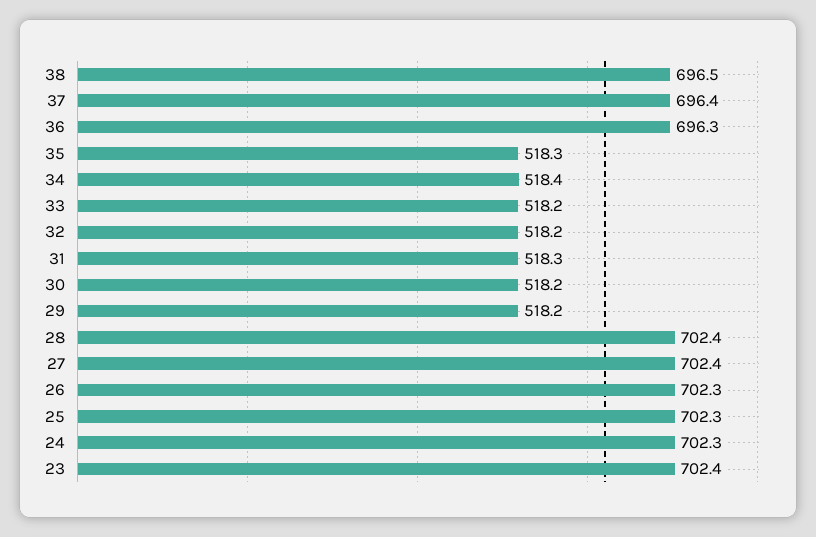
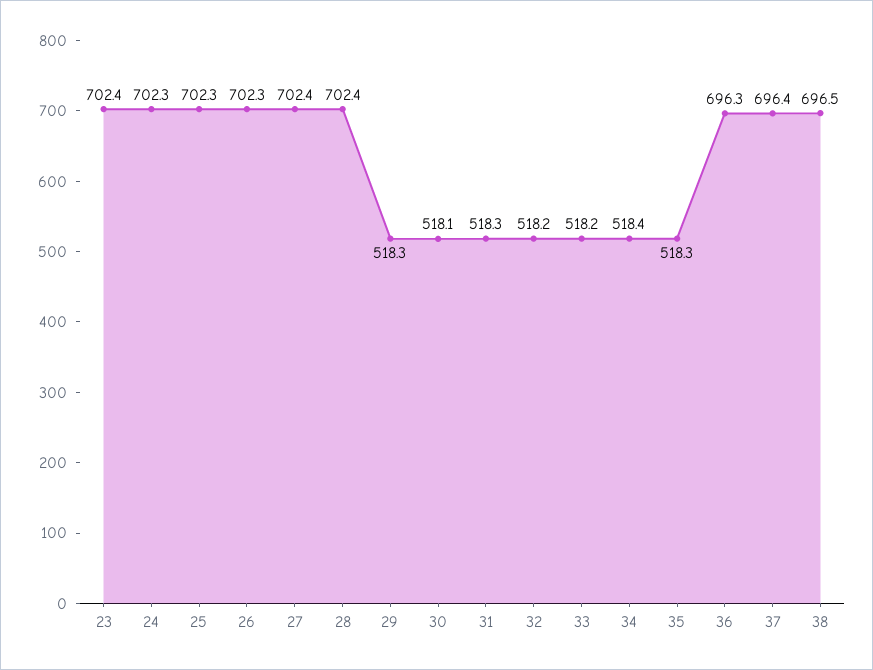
  {
    "38": 696.5,
    "37": 696.4,
    "36": 696.3,
    "35": 518.3,
    "34": 518.4,
    "33": 518.2,
    "32": 518.2,
    "31": 518.3,
-   "30": 518.2,
+   "30": 518.1,
-   "29": 518.2,
+   "29": 518.3,
    "28": 702.4,
    "27": 702.4,
    "26": 702.3,
    "25": 702.3,
    "24": 702.3,
    "23": 702.4
  }

